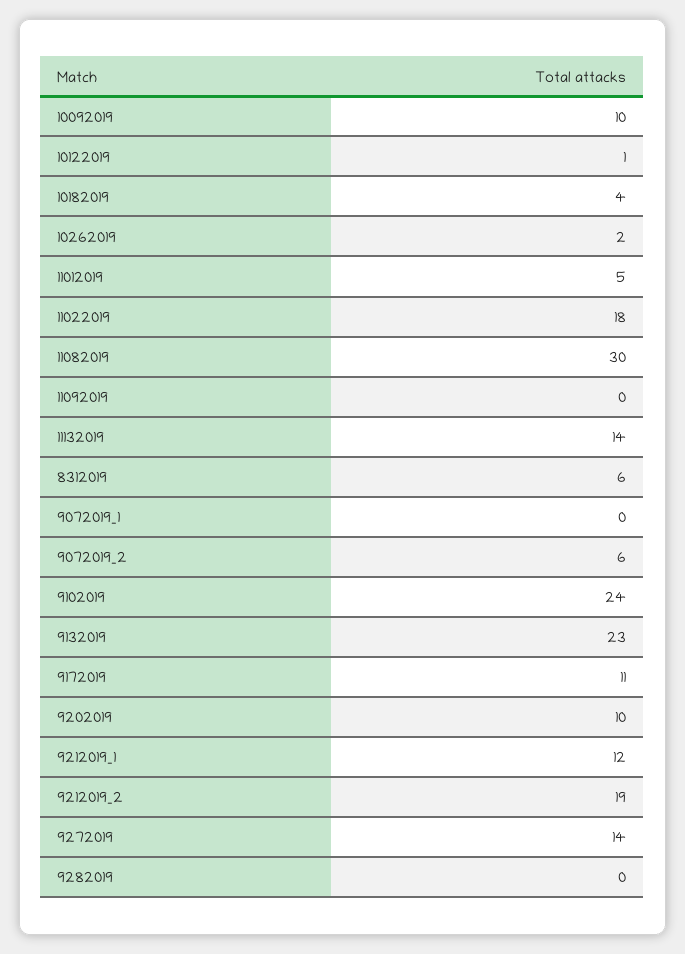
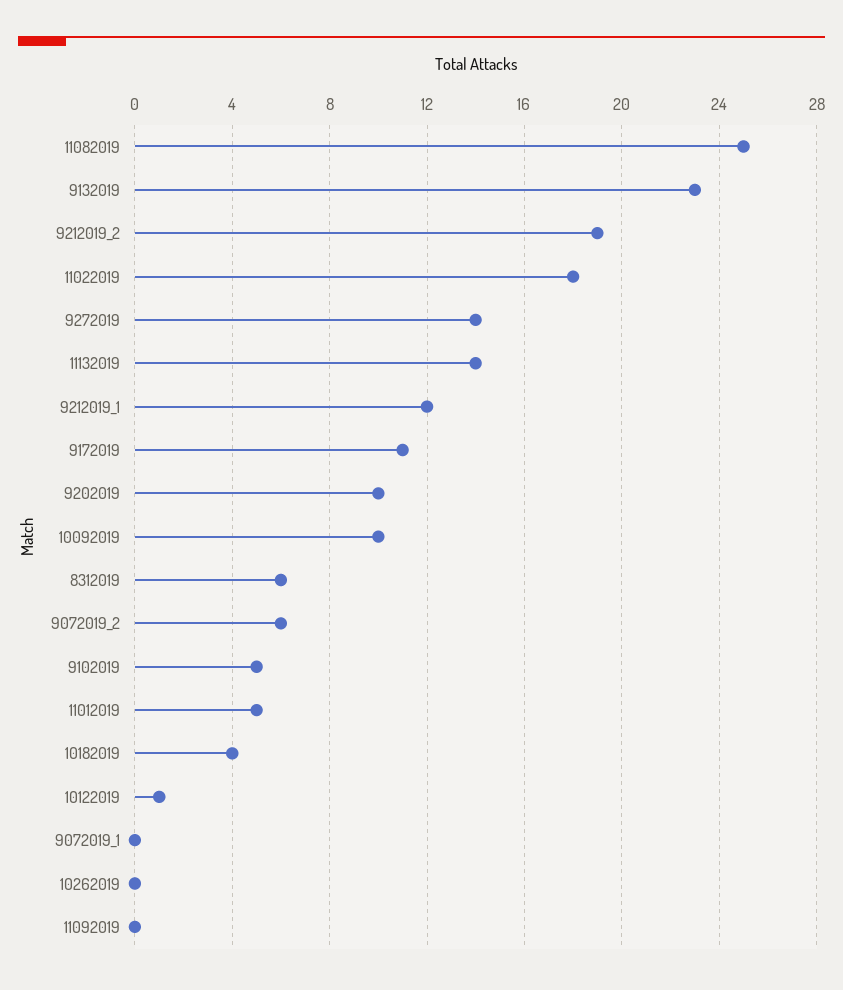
  {
    "10092019": 10,
    "10122019": 1,
    "10182019": 4,
-   "10262019": 2,
+   "10262019": 0,
    "11012019": 5,
    "11022019": 18,
-   "11082019": 30,
+   "11082019": 25,
    "11092019": 0,
    "11132019": 14,
    "8312019": 6,
    "9072019_1": 0,
    "9072019_2": 6,
-   "9102019": 24,
+   "9102019": 5,
    "9132019": 23,
    "9172019": 11,
    "9202019": 10,
    "9212019_1": 12,
    "9212019_2": 19,
-   "9272019": 14,
+   "9272019": 14
-   "9282019": 0
  }

